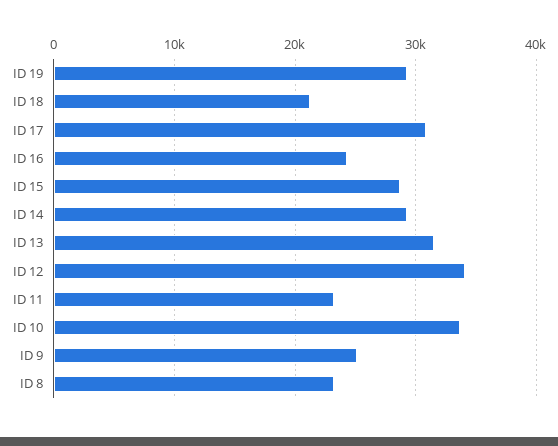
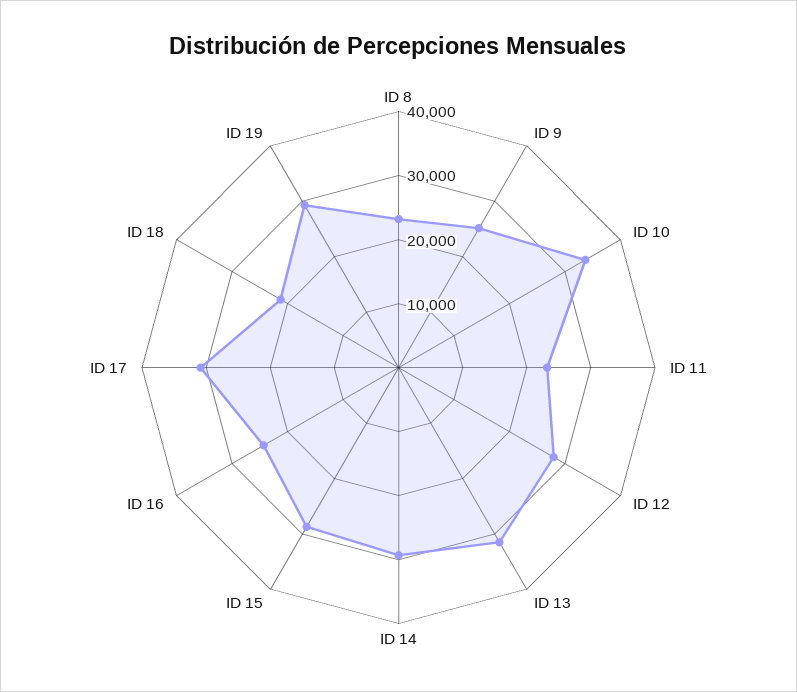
  {
    "ID 19": 29000,
    "ID 18": 21000,
    "ID 17": 31000,
    "ID 16": 24000,
    "ID 15": 29000,
    "ID 14": 29000,
    "ID 13": 31000,
-   "ID 12": 34000,
+   "ID 12": 28000,
    "ID 11": 23000,
    "ID 10": 34000,
    "ID 9": 25000,
    "ID 8": 23000
  }

